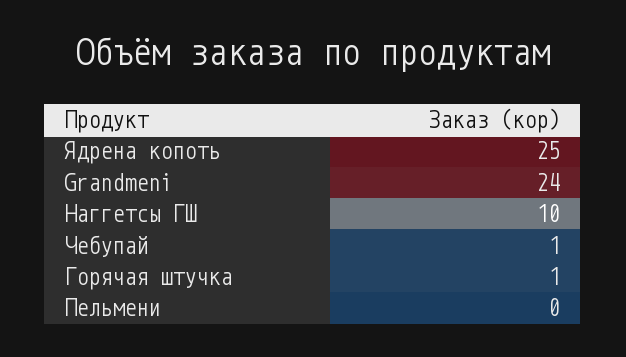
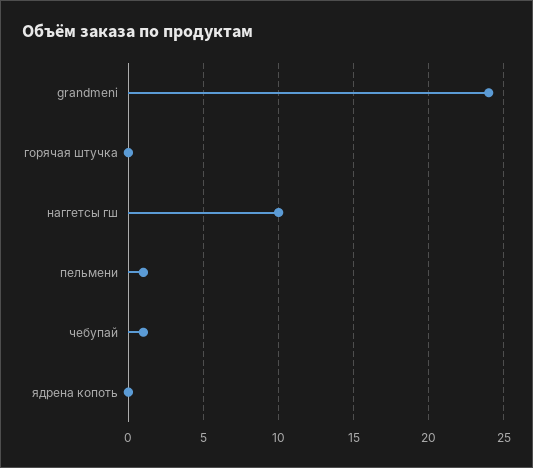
  {
-   "Ядрена копоть": 25,
+   "Ядрена копоть": 0,
    "Grandmeni": 24,
    "Наггетсы ГШ": 10,
    "Чебупай": 1,
-   "Горячая штучка": 1,
+   "Горячая штучка": 0,
-   "Пельмени": 0
+   "Пельмени": 1
  }

